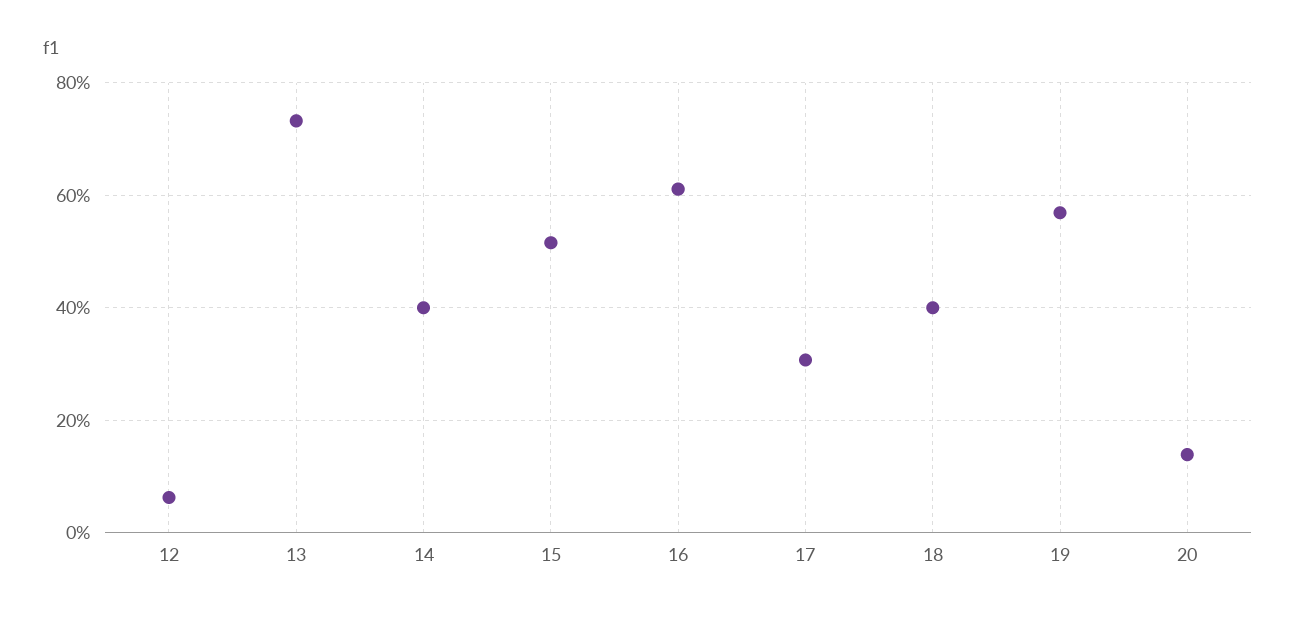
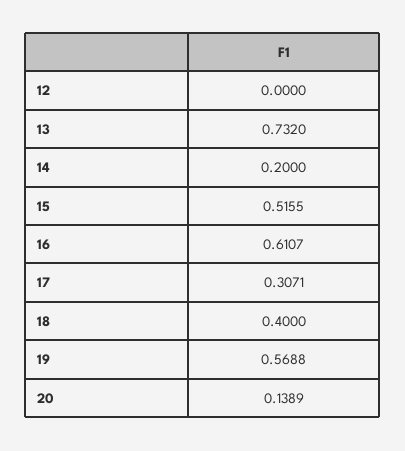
  {
-   "12": 0.06,
+   "12": 0,
    "13": 0.732,
-   "14": 0.4,
+   "14": 0.2,
    "15": 0.5155,
    "16": 0.6107,
    "17": 0.3071,
    "18": 0.4,
    "19": 0.5688,
    "20": 0.1389
  }

